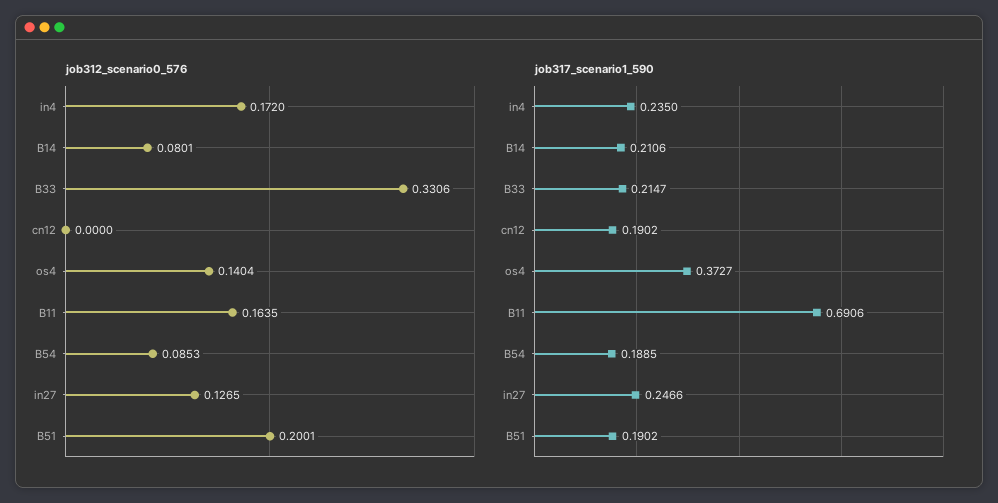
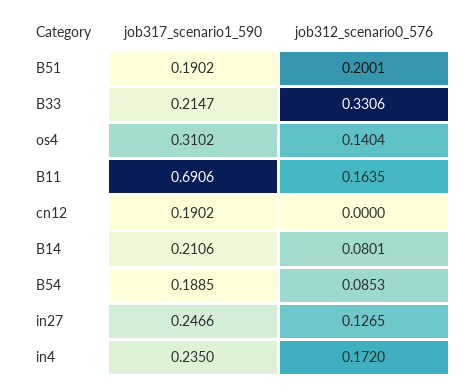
  {
    "job312_scenario0_576": {
      "in4": 0.172,
      "B14": 0.0801,
      "B33": 0.3306,
      "cn12": 0,
      "os4": 0.1404,
      "B11": 0.1635,
      "B54": 0.0853,
      "in27": 0.1265,
      "B51": 0.2001
    },
    "job317_scenario1_590": {
      "in4": 0.235,
      "B14": 0.2106,
      "B33": 0.2147,
      "cn12": 0.1902,
-     "os4": 0.3727,
+     "os4": 0.3102,
      "B11": 0.6906,
      "B54": 0.1885,
      "in27": 0.2466,
      "B51": 0.1902
    }
  }

